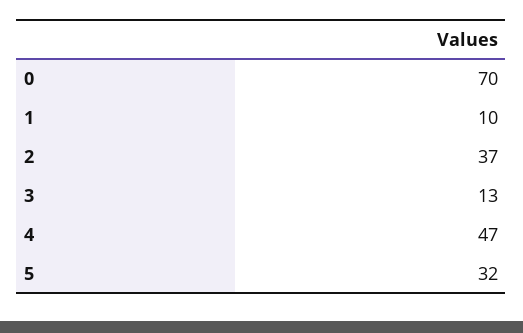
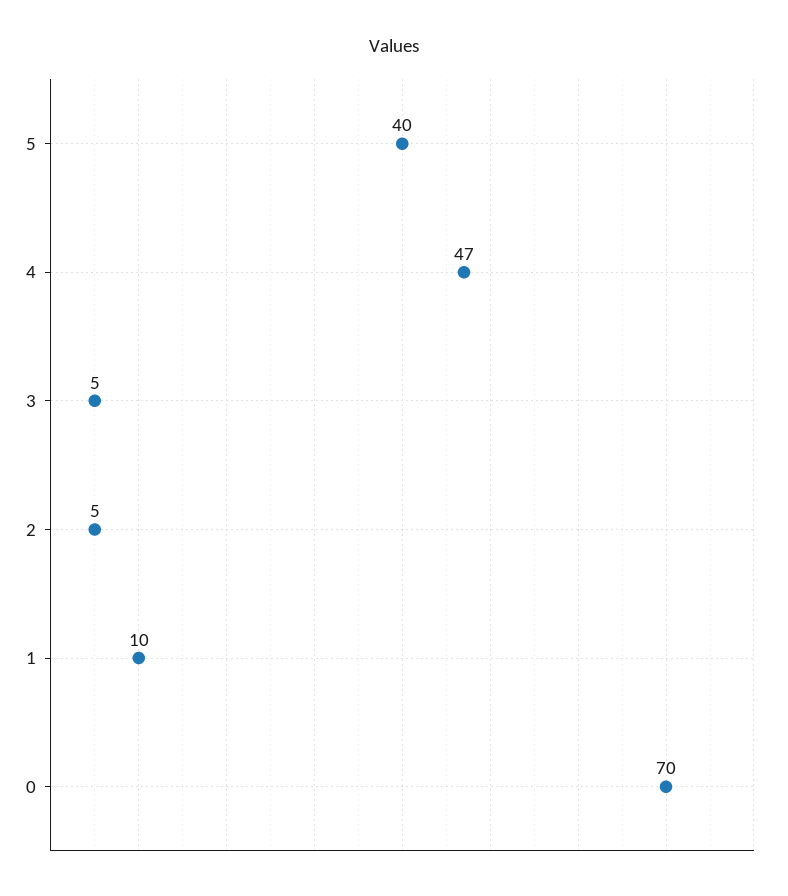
  {
    "0": 70,
    "1": 10,
-   "2": 37,
+   "2": 5,
-   "3": 13,
+   "3": 5,
    "4": 47,
-   "5": 32
+   "5": 40
  }

